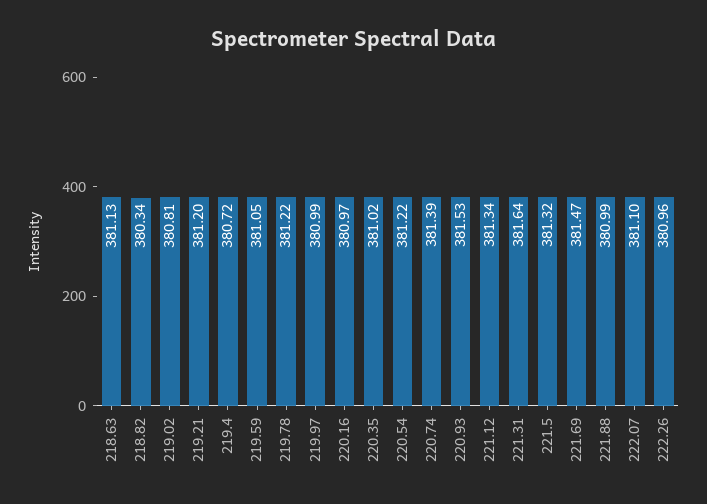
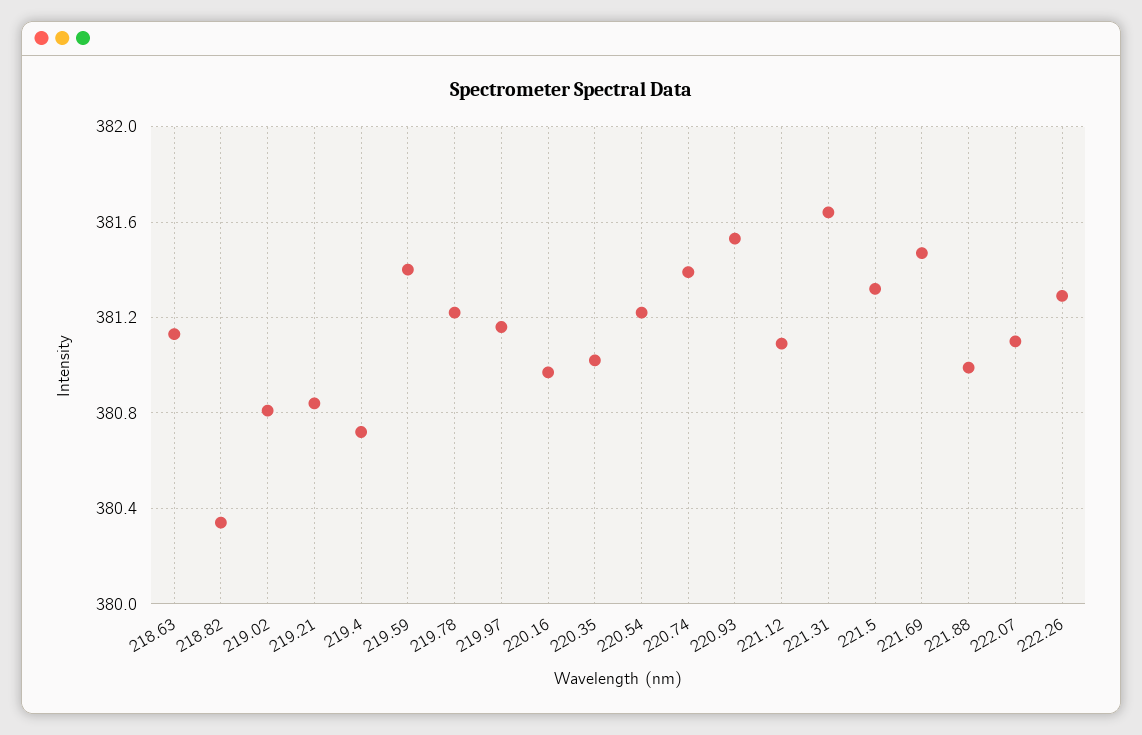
  {
    "218.63": 381.13,
    "218.82": 380.34,
    "219.02": 380.81,
-   "219.21": 381.2,
+   "219.21": 380.85,
    "219.4": 380.72,
-   "219.59": 381.05,
+   "219.59": 381.4,
    "219.78": 381.22,
-   "219.97": 380.99,
+   "219.97": 381.15,
    "220.16": 380.97,
    "220.35": 381.02,
    "220.54": 381.22,
    "220.74": 381.39,
    "220.93": 381.53,
-   "221.12": 381.34,
+   "221.12": 381.1,
    "221.31": 381.64,
    "221.5": 381.32,
    "221.69": 381.47,
    "221.88": 380.99,
    "222.07": 381.1,
-   "222.26": 380.96
+   "222.26": 381.3
  }

